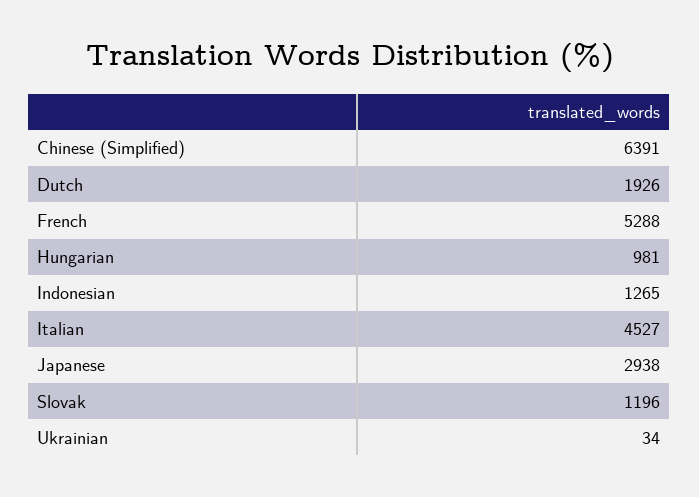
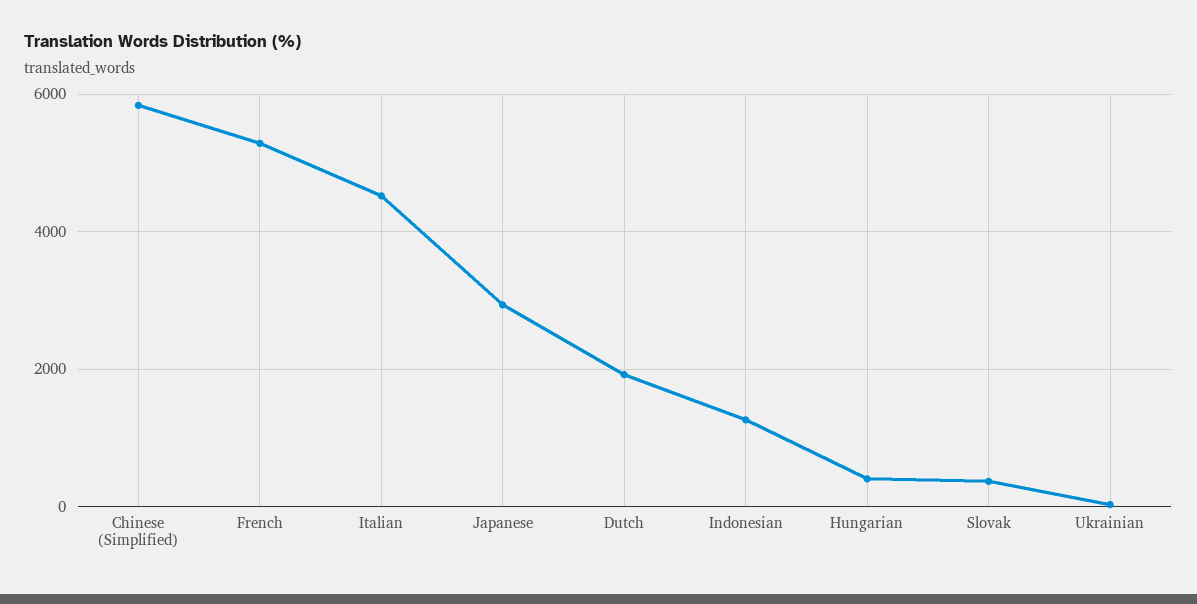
  {
-   "Chinese (Simplified)": 6391,
+   "Chinese (Simplified)": 5800,
    "Dutch": 1926,
    "French": 5288,
-   "Hungarian": 981,
+   "Hungarian": 400,
    "Indonesian": 1265,
    "Italian": 4527,
    "Japanese": 2938,
-   "Slovak": 1196,
+   "Slovak": 400,
    "Ukrainian": 34
  }

